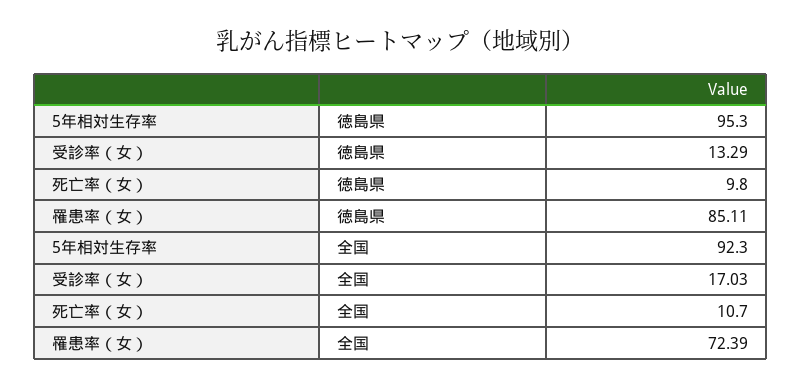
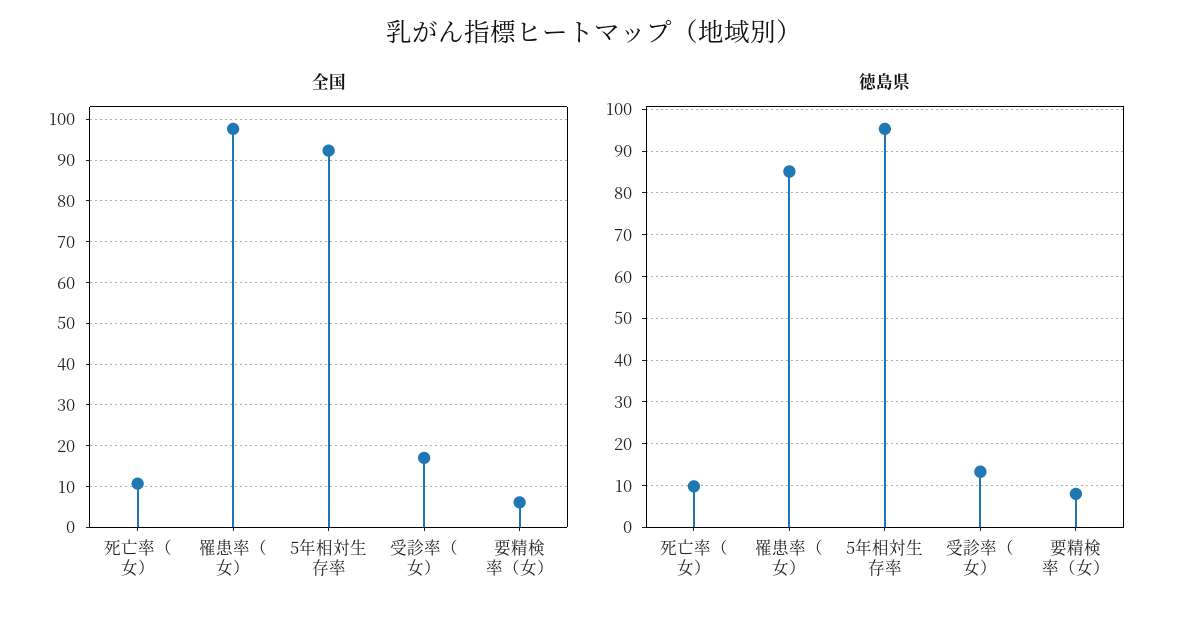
  {
    "徳島県": {
      "5年相対生存率": 95.3,
      "受診率（女）": 13.29,
      "死亡率（女）": 9.8,
-     "罹患率（女）": 85.11
+     "罹患率（女）": 85.11,
+     "要精検率（女）": 8
    },
    "全国": {
      "5年相対生存率": 92.3,
      "受診率（女）": 17.03,
      "死亡率（女）": 10.7,
-     "罹患率（女）": 72.39
+     "罹患率（女）": 98,
+     "要精検率（女）": 6
    }
  }

